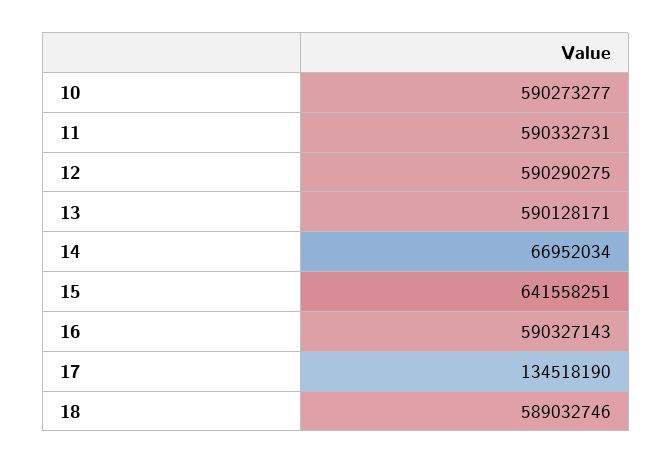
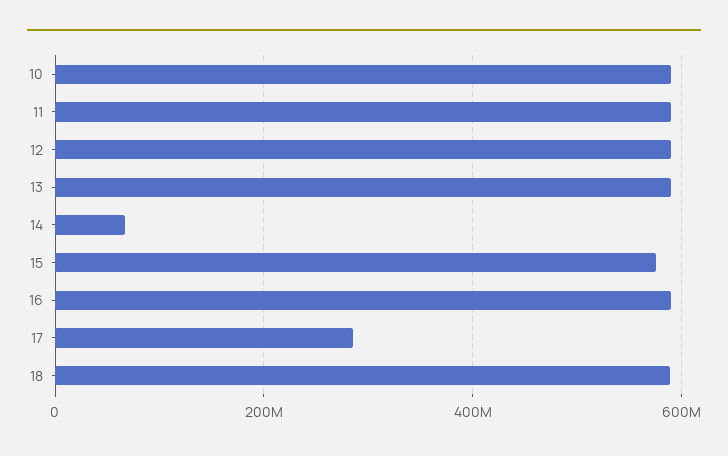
  {
    "10": 590273277,
    "11": 590332731,
    "12": 590290275,
    "13": 590128171,
    "14": 66952034,
-   "15": 641558251,
+   "15": 580000000,
    "16": 590327143,
-   "17": 134518190,
+   "17": 280000000,
    "18": 589032746
  }

